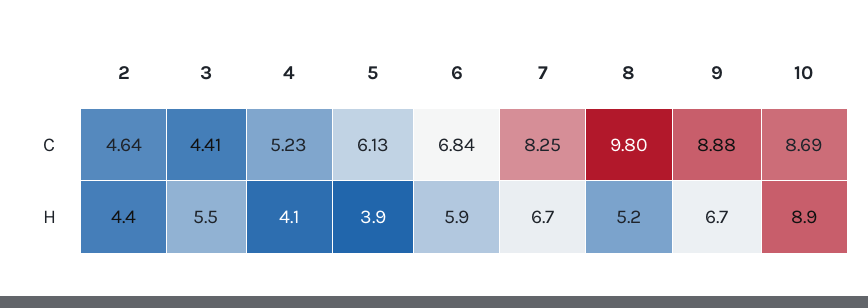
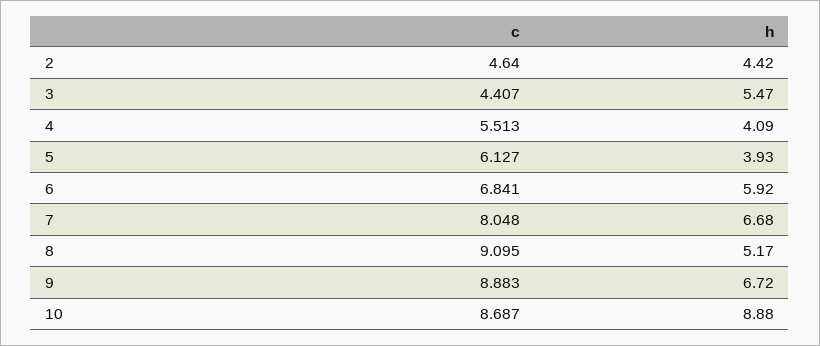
  {
    "2": {
      "C": 4.64,
      "H": 4.42
    },
    "3": {
      "C": 4.407,
      "H": 5.47
    },
    "4": {
-     "C": 5.23,
+     "C": 5.513,
      "H": 4.09
    },
    "5": {
      "C": 6.127,
      "H": 3.93
    },
    "6": {
      "C": 6.841,
      "H": 5.92
    },
    "7": {
-     "C": 8.25,
+     "C": 8.048,
      "H": 6.68
    },
    "8": {
-     "C": 9.8,
+     "C": 9.095,
      "H": 5.17
    },
    "9": {
      "C": 8.883,
      "H": 6.72
    },
    "10": {
      "C": 8.687,
      "H": 8.88
    }
  }

